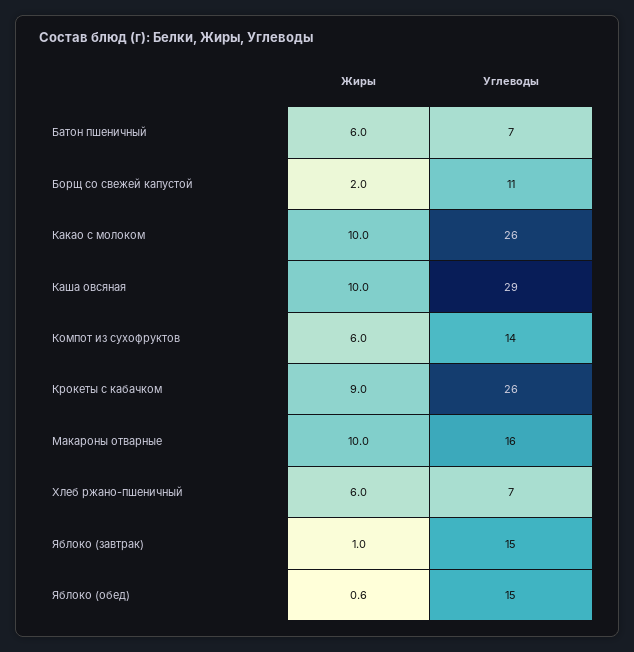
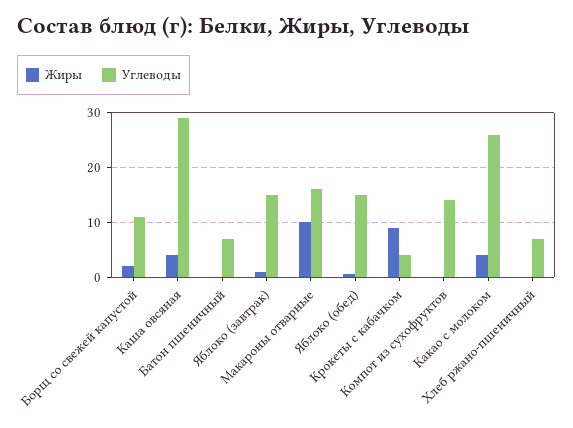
  {
    "Жиры": {
-     "Батон пшеничный": 6,
+     "Батон пшеничный": 0,
      "Борщ со свежей капустой": 2,
-     "Какао с молоком": 10,
+     "Какао с молоком": 4,
-     "Каша овсяная": 10,
+     "Каша овсяная": 4,
-     "Компот из сухофруктов": 6,
+     "Компот из сухофруктов": 0,
      "Крокеты с кабачком": 9,
      "Макароны отварные": 10,
-     "Хлеб ржано-пшеничный": 6,
+     "Хлеб ржано-пшеничный": 0,
      "Яблоко (завтрак)": 1,
      "Яблоко (обед)": 0.6
    },
    "Углеводы": {
      "Батон пшеничный": 7,
      "Борщ со свежей капустой": 11,
      "Какао с молоком": 26,
      "Каша овсяная": 29,
      "Компот из сухофруктов": 14,
-     "Крокеты с кабачком": 26,
+     "Крокеты с кабачком": 4,
      "Макароны отварные": 16,
      "Хлеб ржано-пшеничный": 7,
      "Яблоко (завтрак)": 15,
      "Яблоко (обед)": 15
    }
  }

